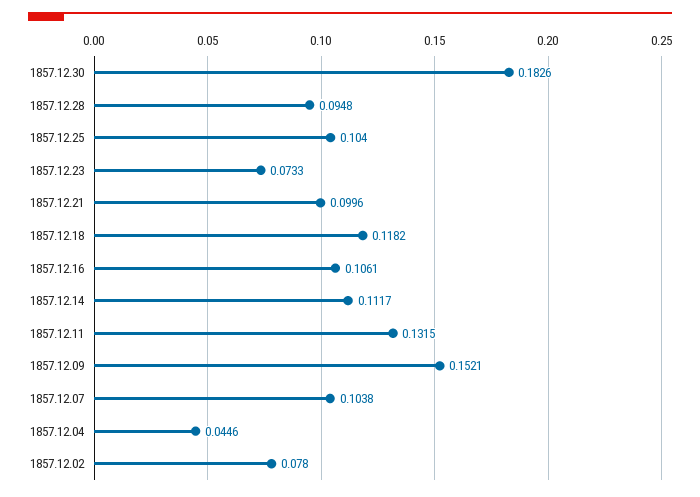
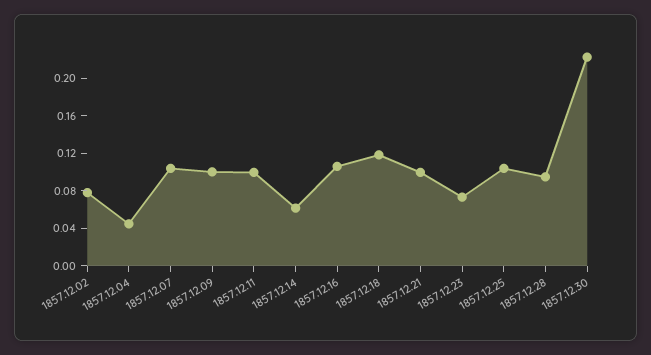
  {
-   "1857.12.30": 0.1826,
+   "1857.12.30": 0.22,
    "1857.12.28": 0.0948,
    "1857.12.25": 0.104,
    "1857.12.23": 0.0733,
    "1857.12.21": 0.0996,
    "1857.12.18": 0.1182,
    "1857.12.16": 0.1061,
-   "1857.12.14": 0.1117,
+   "1857.12.14": 0.06,
-   "1857.12.11": 0.1315,
+   "1857.12.11": 0.1,
-   "1857.12.09": 0.1521,
+   "1857.12.09": 0.1,
    "1857.12.07": 0.1038,
    "1857.12.04": 0.0446,
    "1857.12.02": 0.078
  }

